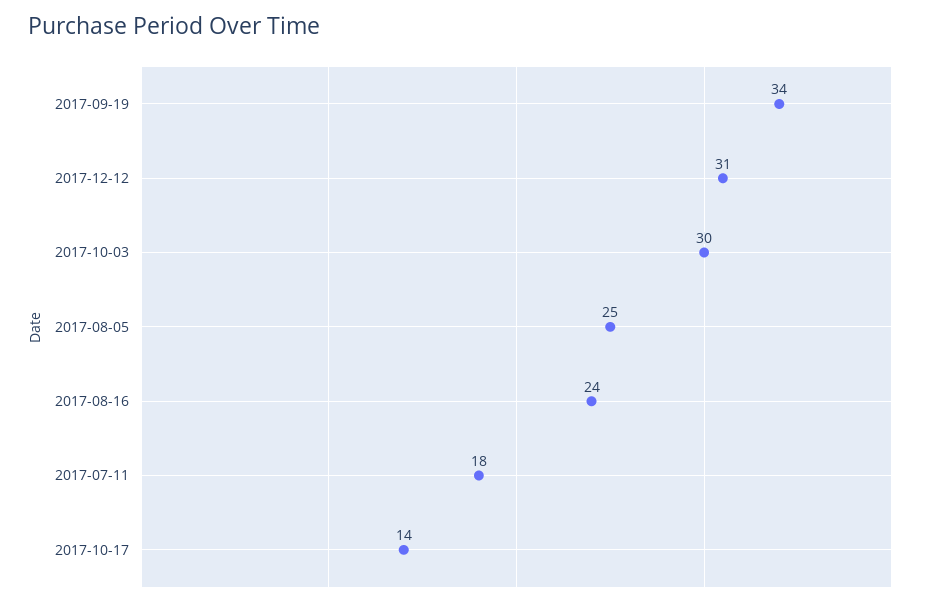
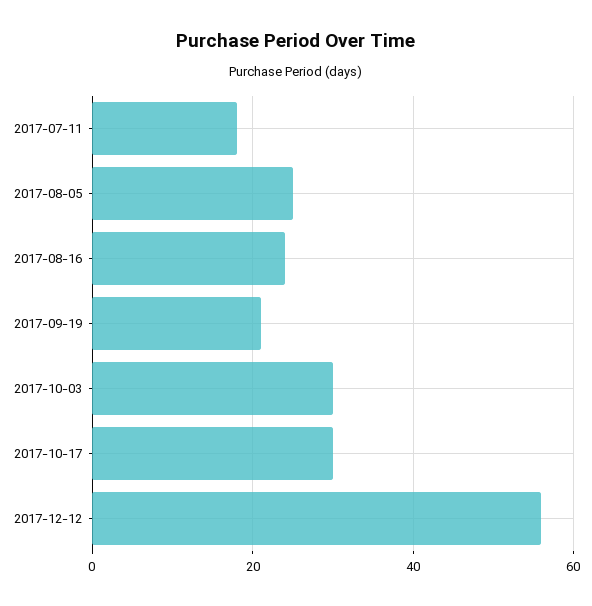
  {
-   "2017-09-19": 34,
+   "2017-09-19": 20,
-   "2017-12-12": 31,
+   "2017-12-12": 55,
    "2017-10-03": 30,
    "2017-08-05": 25,
    "2017-08-16": 24,
    "2017-07-11": 18,
-   "2017-10-17": 14
+   "2017-10-17": 30
  }

